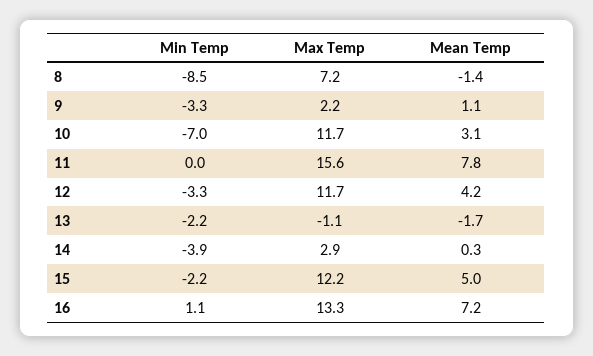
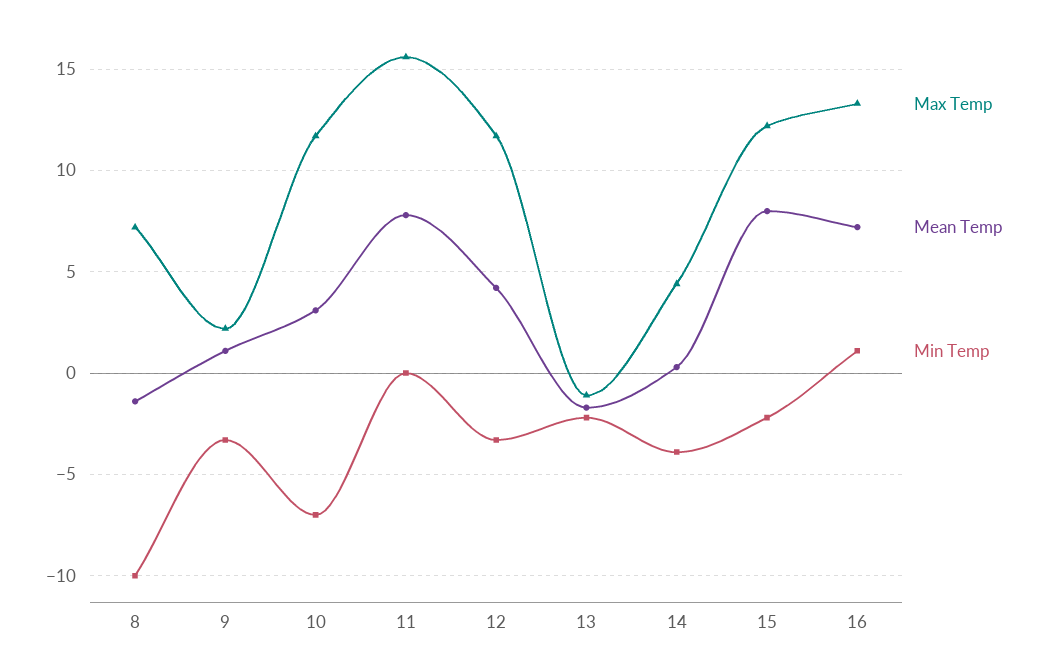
  {
    "Min Temp": {
-     "8": -8.5,
+     "8": -10,
      "9": -3.3,
      "10": -7,
      "11": 0,
      "12": -3.3,
      "13": -2.2,
      "14": -3.9,
      "15": -2.2,
      "16": 1.1
    },
    "Max Temp": {
      "8": 7.2,
      "9": 2.2,
      "10": 11.7,
      "11": 15.6,
      "12": 11.7,
      "13": -1.1,
-     "14": 2.9,
+     "14": 4.5,
      "15": 12.2,
      "16": 13.3
    },
    "Mean Temp": {
      "8": -1.4,
      "9": 1.1,
      "10": 3.1,
      "11": 7.8,
      "12": 4.2,
      "13": -1.7,
      "14": 0.3,
-     "15": 5,
+     "15": 8,
      "16": 7.2
    }
  }

